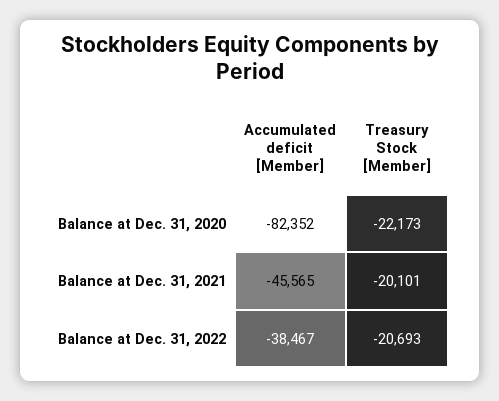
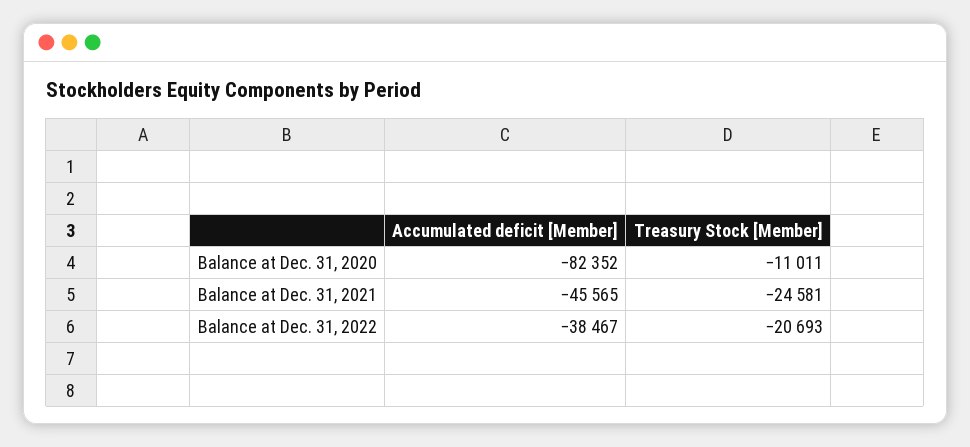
  {
    "Accumulated deficit [Member]": {
      "Balance at Dec. 31, 2020": -82352,
      "Balance at Dec. 31, 2021": -45565,
      "Balance at Dec. 31, 2022": -38467
    },
    "Treasury Stock [Member]": {
-     "Balance at Dec. 31, 2020": -22173,
+     "Balance at Dec. 31, 2020": -11011,
-     "Balance at Dec. 31, 2021": -20101,
+     "Balance at Dec. 31, 2021": -24581,
      "Balance at Dec. 31, 2022": -20693
    }
  }

